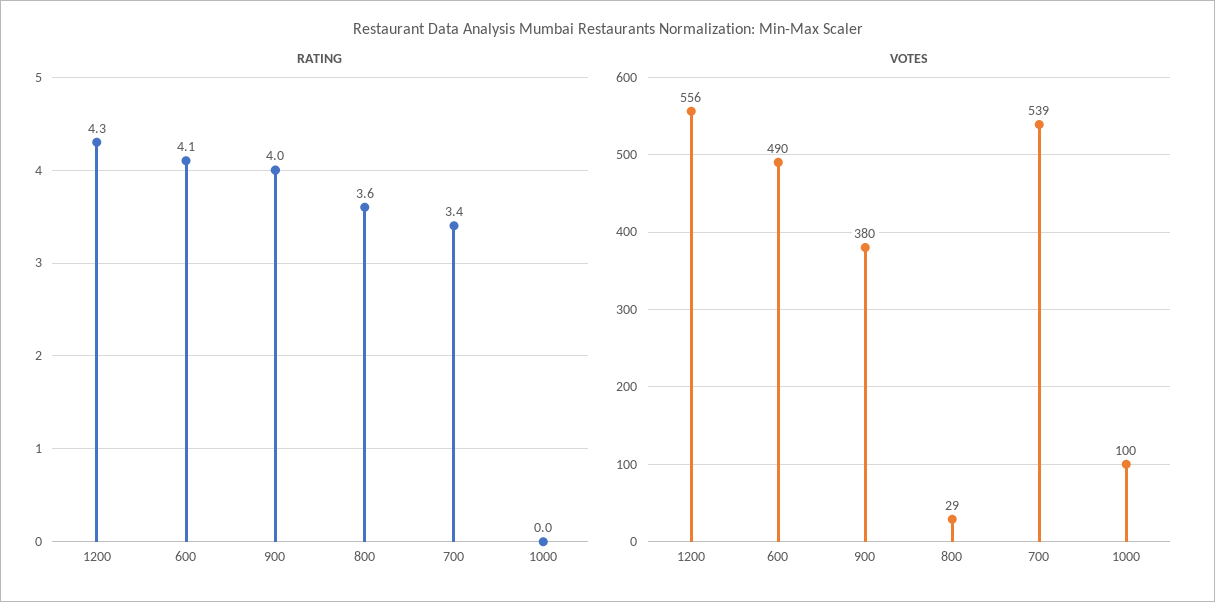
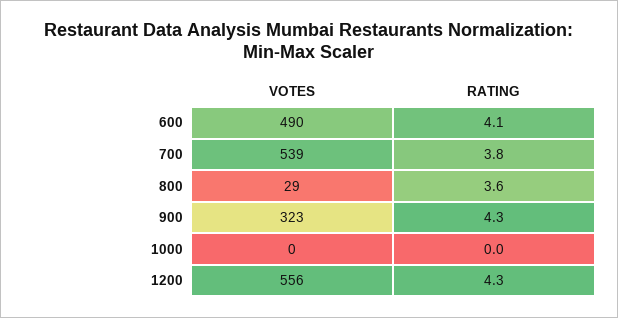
  {
    "RATING": {
      "1200": 4.3,
      "600": 4.1,
-     "900": 4,
+     "900": 4.3,
      "800": 3.6,
-     "700": 3.4,
+     "700": 3.8,
      "1000": 0
    },
    "VOTES": {
      "1200": 556,
      "600": 490,
-     "900": 380,
+     "900": 323,
      "800": 29,
      "700": 539,
-     "1000": 100
+     "1000": 0
    }
  }

